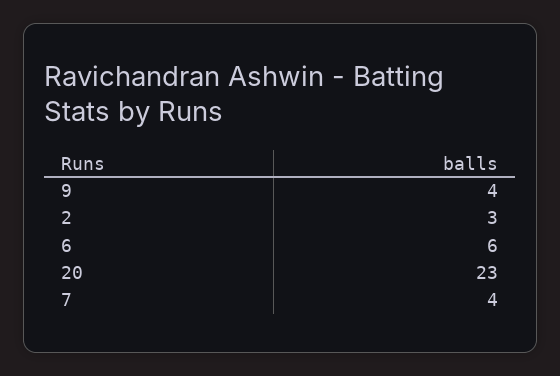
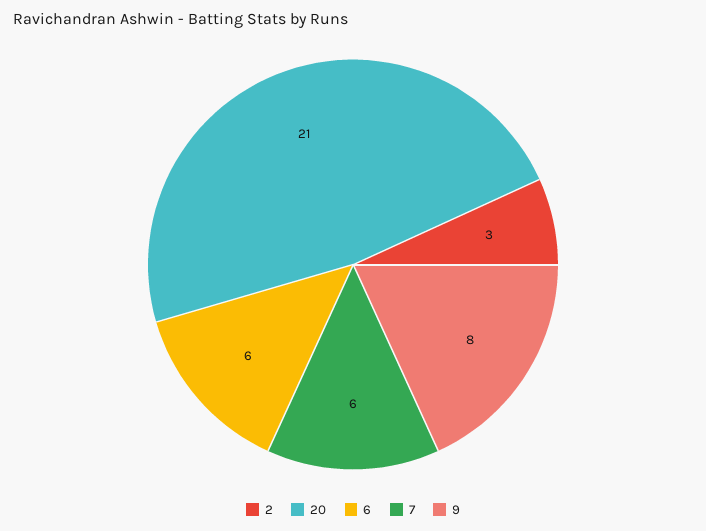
  {
-   "9": 4,
+   "9": 8,
    "2": 3,
    "6": 6,
-   "20": 23,
+   "20": 21,
-   "7": 4
+   "7": 6
  }

